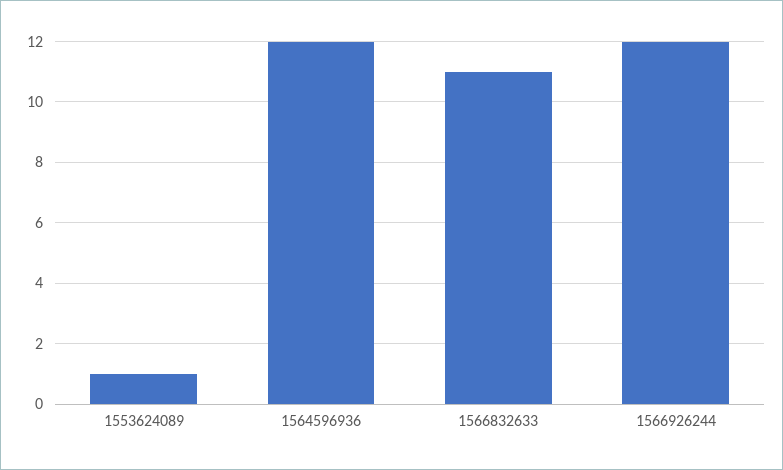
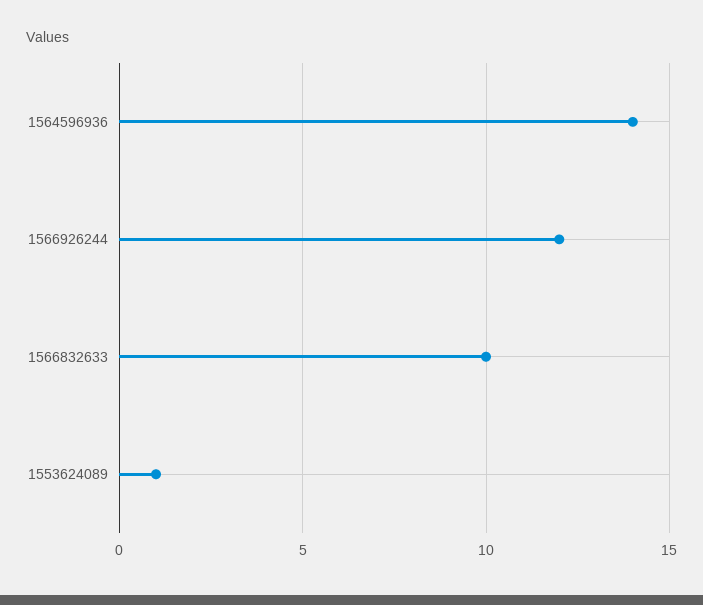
  {
    "1553624089": 1,
-   "1564596936": 12,
+   "1564596936": 14,
-   "1566832633": 11,
+   "1566832633": 10,
    "1566926244": 12
  }

